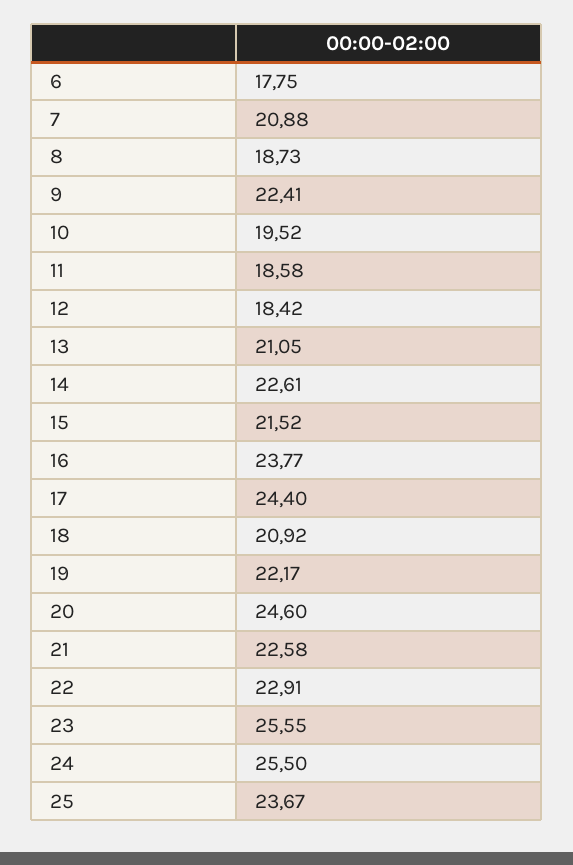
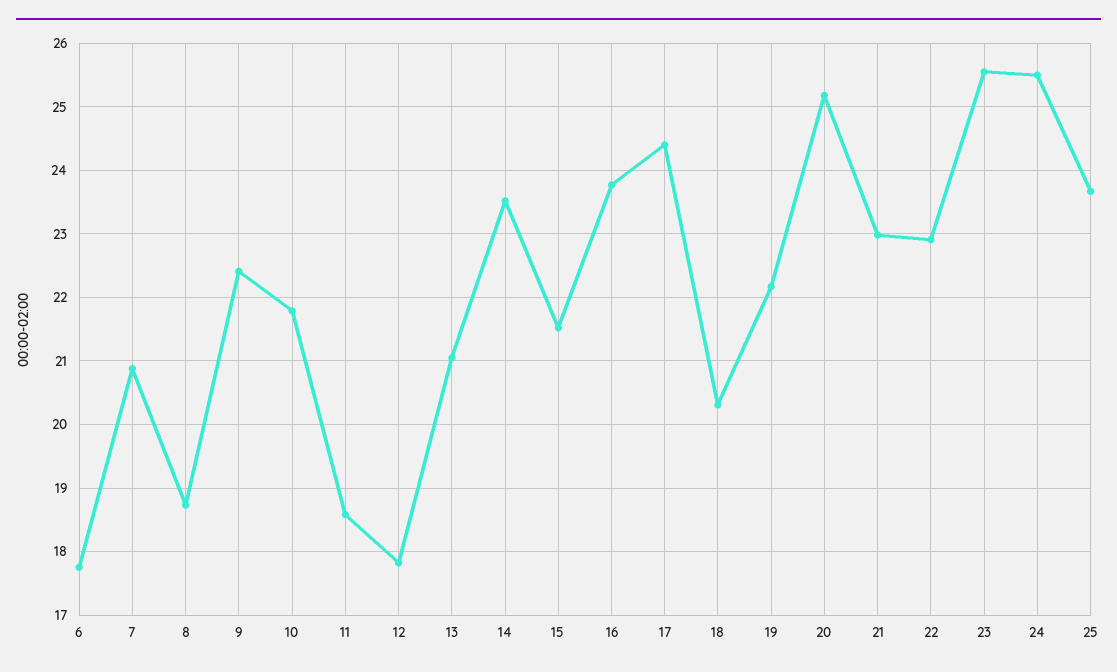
  {
    "6": 17.75,
    "7": 20.88,
    "8": 18.73,
    "9": 22.41,
-   "10": 19.52,
+   "10": 21.8,
    "11": 18.58,
-   "12": 18.42,
+   "12": 17.8,
    "13": 21.05,
-   "14": 22.61,
+   "14": 23.5,
    "15": 21.52,
    "16": 23.77,
    "17": 24.4,
-   "18": 20.92,
+   "18": 20.3,
    "19": 22.17,
-   "20": 24.6,
+   "20": 25.2,
-   "21": 22.58,
+   "21": 23,
    "22": 22.91,
    "23": 25.55,
    "24": 25.5,
    "25": 23.67
  }

